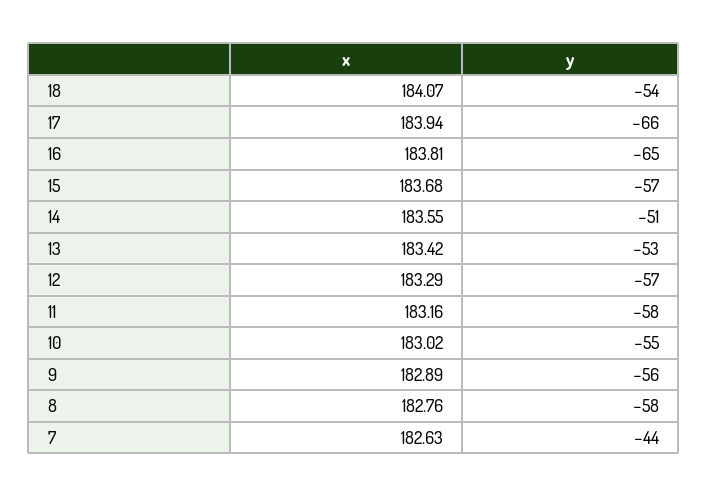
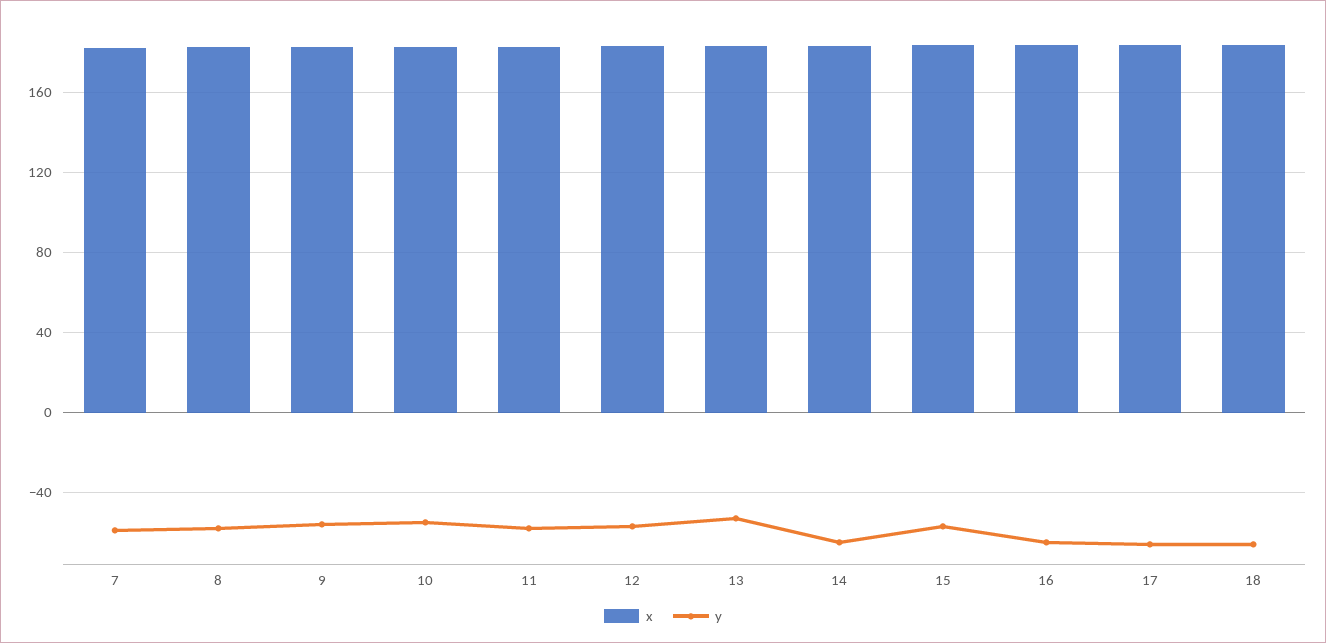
  {
    "x": {
      "18": 184.07,
      "17": 183.94,
      "16": 183.81,
      "15": 183.68,
      "14": 183.55,
      "13": 183.42,
      "12": 183.29,
      "11": 183.16,
      "10": 183.02,
      "9": 182.89,
      "8": 182.76,
      "7": 182.63
    },
    "y": {
-     "18": -54,
+     "18": -65,
      "17": -66,
      "16": -65,
      "15": -57,
-     "14": -51,
+     "14": -65,
      "13": -53,
      "12": -57,
      "11": -58,
      "10": -55,
      "9": -56,
      "8": -58,
-     "7": -44
+     "7": -60
    }
  }

